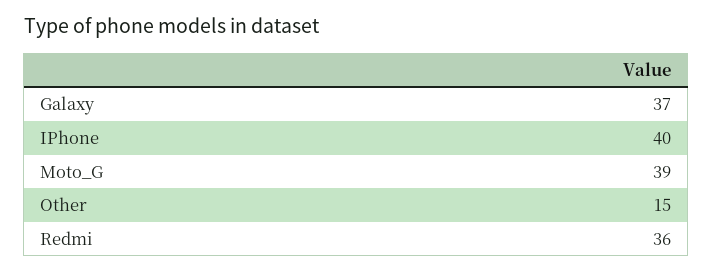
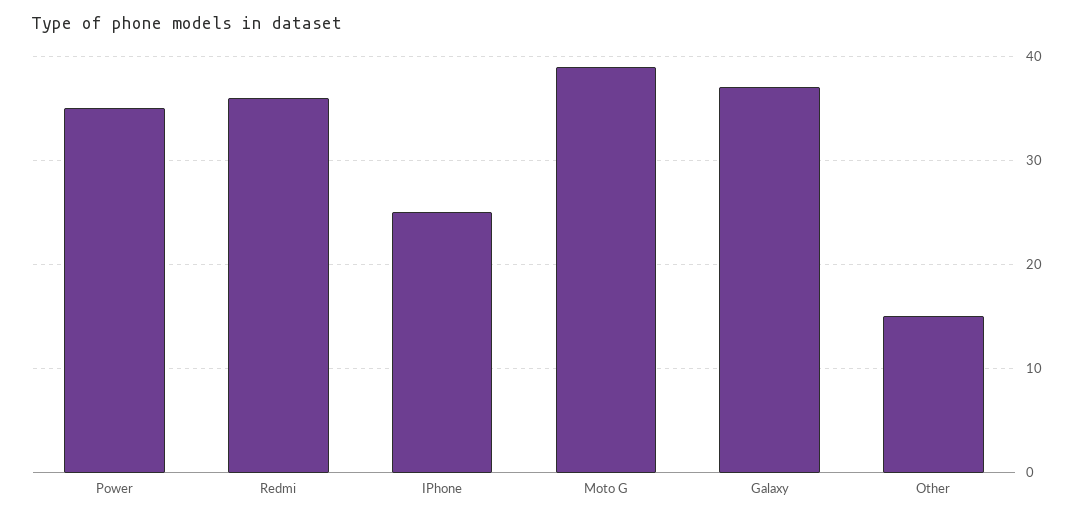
  {
    "Galaxy": 37,
-   "IPhone": 40,
+   "IPhone": 25,
    "Moto_G": 39,
    "Other": 15,
-   "Redmi": 36
+   "Redmi": 36,
+   "Power": 35
  }

